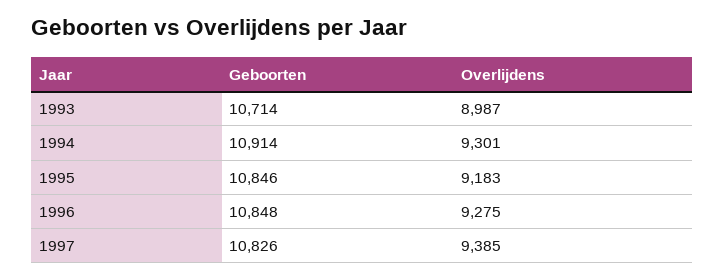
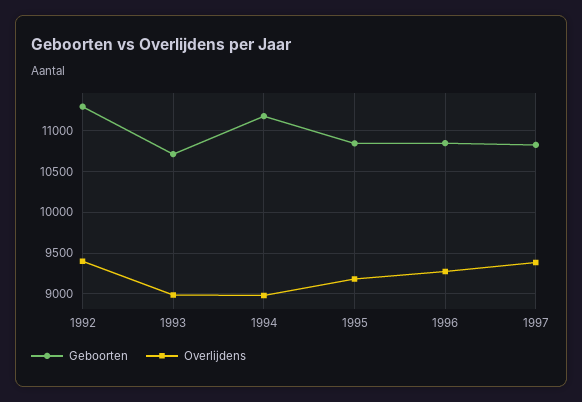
  {
    "Geboorten": {
      "1993": 10714,
-     "1994": 10914,
+     "1994": 11200,
      "1995": 10846,
      "1996": 10848,
-     "1997": 10826
+     "1997": 10826,
+     "1992": 11300
    },
    "Overlijdens": {
      "1993": 8987,
-     "1994": 9301,
+     "1994": 9000,
      "1995": 9183,
      "1996": 9275,
-     "1997": 9385
+     "1997": 9385,
+     "1992": 9400
    }
  }

